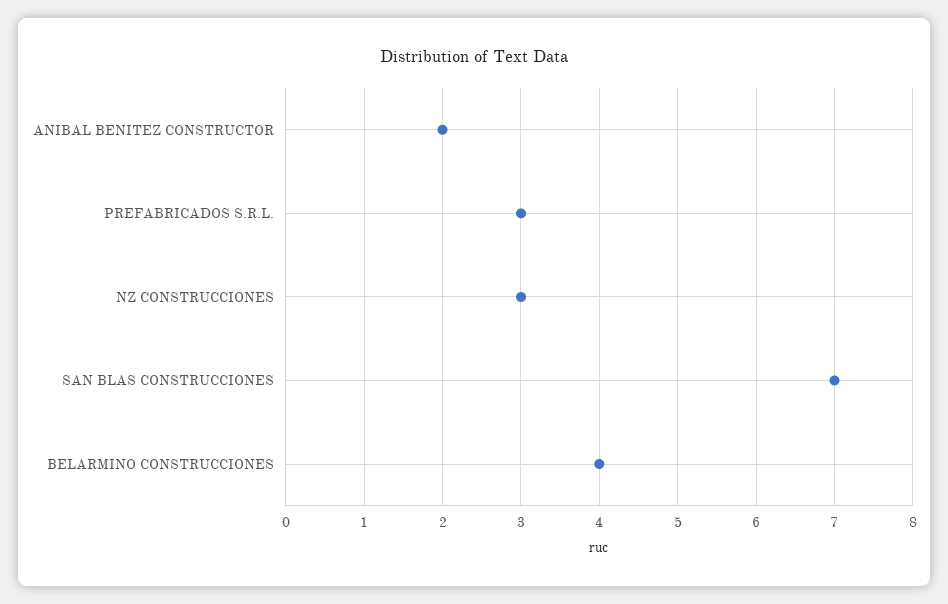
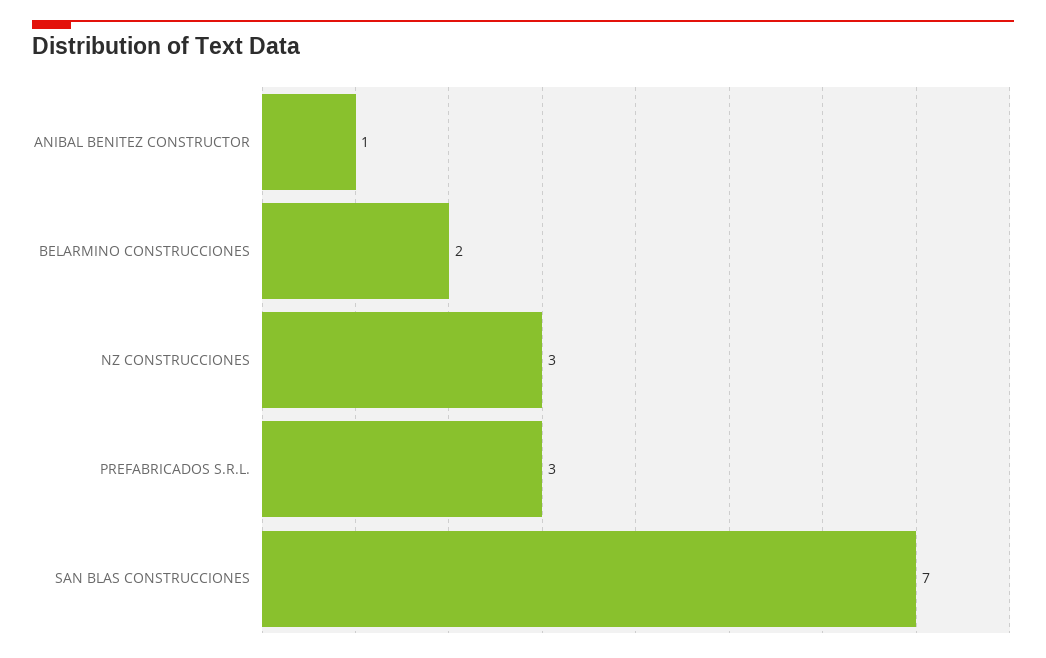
  {
-   "ANIBAL BENITEZ CONSTRUCTOR": 2,
+   "ANIBAL BENITEZ CONSTRUCTOR": 1,
    "PREFABRICADOS S.R.L.": 3,
    "NZ CONSTRUCCIONES": 3,
    "SAN BLAS CONSTRUCCIONES": 7,
-   "BELARMINO CONSTRUCCIONES": 4
+   "BELARMINO CONSTRUCCIONES": 2
  }

